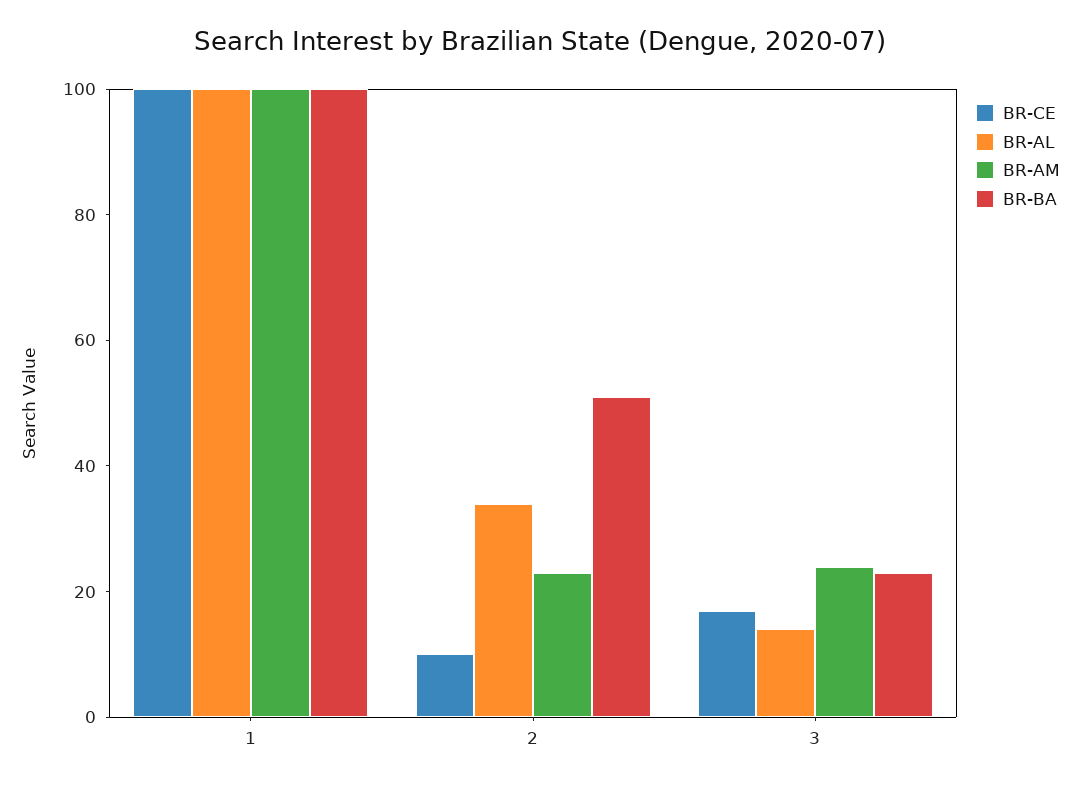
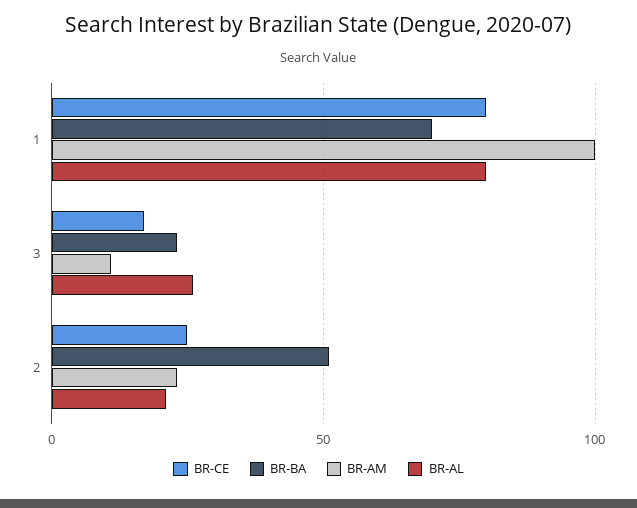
  {
    "BR-CE": {
-     "1": 100,
+     "1": 80,
-     "2": 10,
+     "2": 25,
      "3": 15
    },
    "BR-AL": {
-     "1": 100,
+     "1": 80,
-     "2": 35,
+     "2": 20,
-     "3": 15
+     "3": 25
    },
    "BR-AM": {
      "1": 100,
      "2": 25,
-     "3": 25
+     "3": 10
    },
    "BR-BA": {
-     "1": 100,
+     "1": 70,
      "2": 50,
      "3": 25
    }
  }

